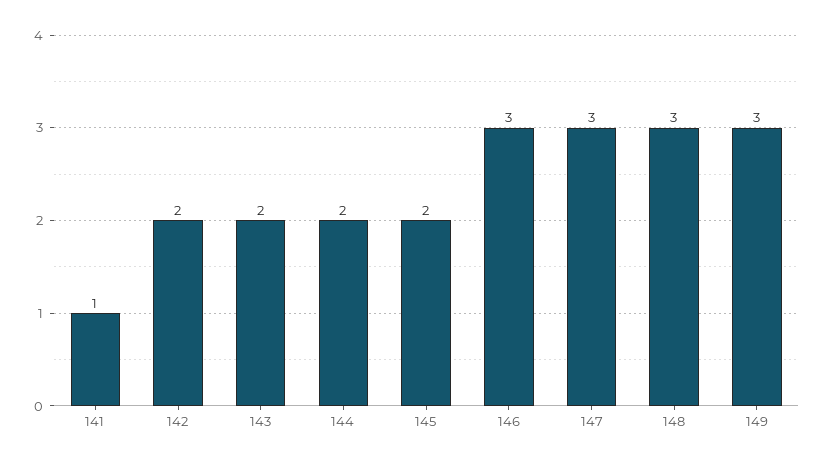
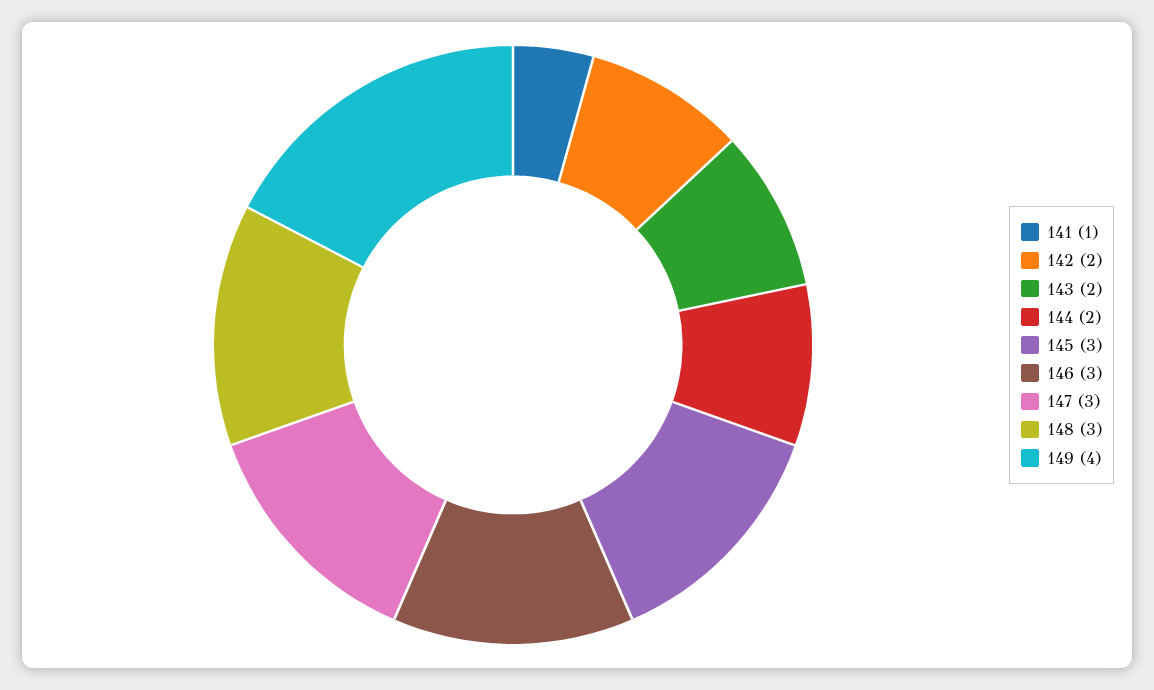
  {
    "141": 1,
    "142": 2,
    "143": 2,
    "144": 2,
-   "145": 2,
+   "145": 3,
    "146": 3,
    "147": 3,
    "148": 3,
-   "149": 3
+   "149": 4
  }

